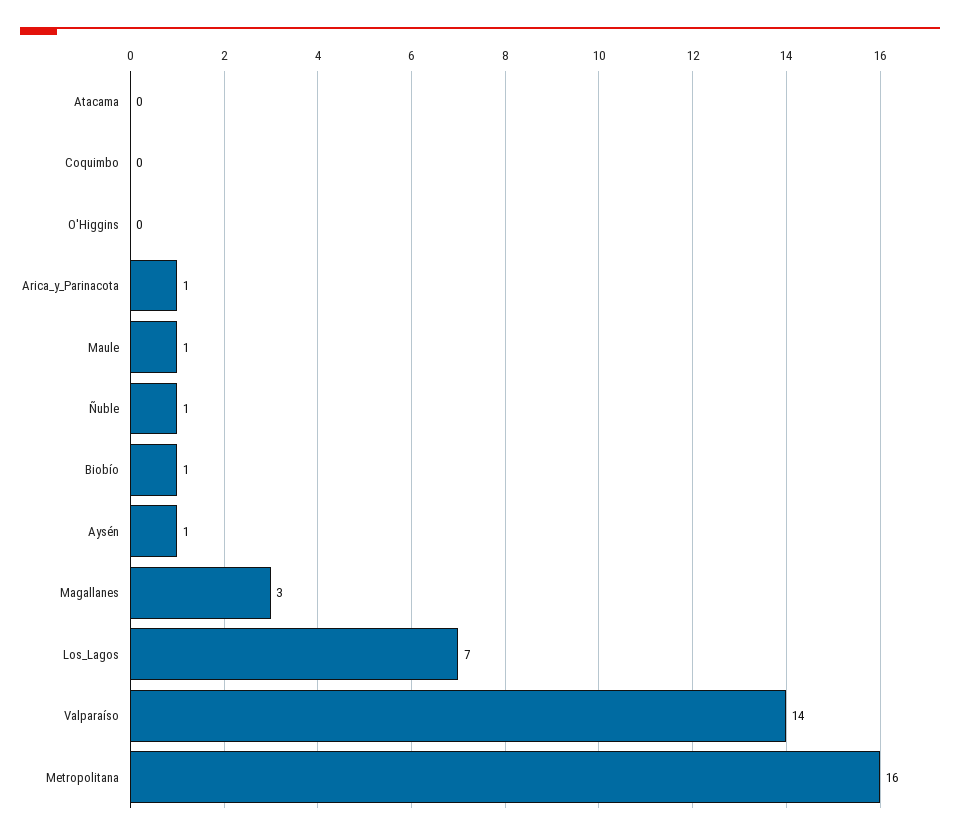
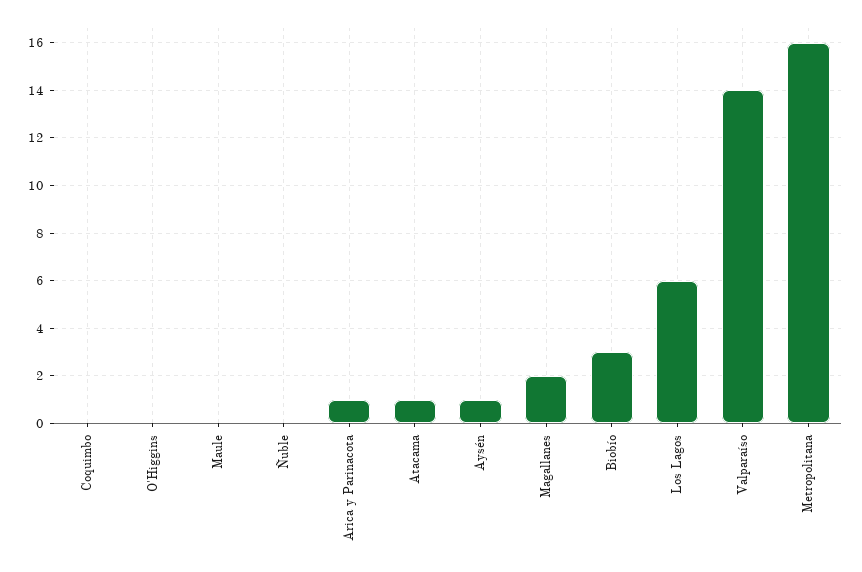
  {
-   "Atacama": 0,
+   "Atacama": 1,
    "Coquimbo": 0,
    "O'Higgins": 0,
    "Arica_y_Parinacota": 1,
-   "Maule": 1,
+   "Maule": 0,
-   "Ñuble": 1,
+   "Ñuble": 0,
-   "Biobío": 1,
+   "Biobío": 3,
    "Aysén": 1,
-   "Magallanes": 3,
+   "Magallanes": 2,
-   "Los_Lagos": 7,
+   "Los_Lagos": 6,
    "Valparaíso": 14,
    "Metropolitana": 16
  }

